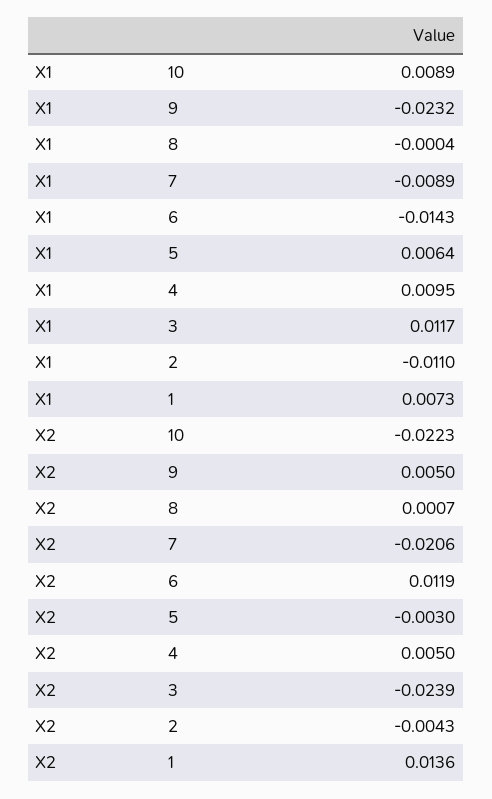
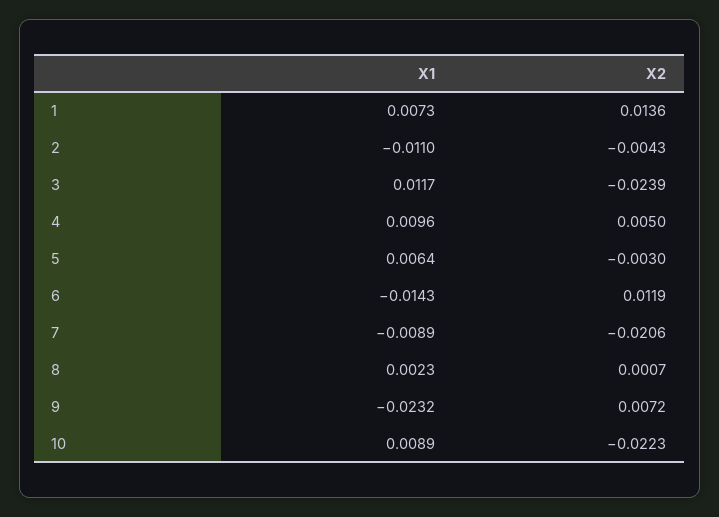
  {
    "X1": {
      "10": 0.0089,
      "9": -0.0232,
-     "8": -0.0004,
+     "8": 0.0023,
      "7": -0.0089,
      "6": -0.0143,
      "5": 0.0064,
-     "4": 0.0095,
+     "4": 0.0096,
      "3": 0.0117,
      "2": -0.011,
      "1": 0.0073
    },
    "X2": {
      "10": -0.0223,
-     "9": 0.005,
+     "9": 0.0072,
      "8": 0.0007,
      "7": -0.0206,
      "6": 0.0119,
      "5": -0.003,
      "4": 0.005,
      "3": -0.0239,
      "2": -0.0043,
      "1": 0.0136
    }
  }

